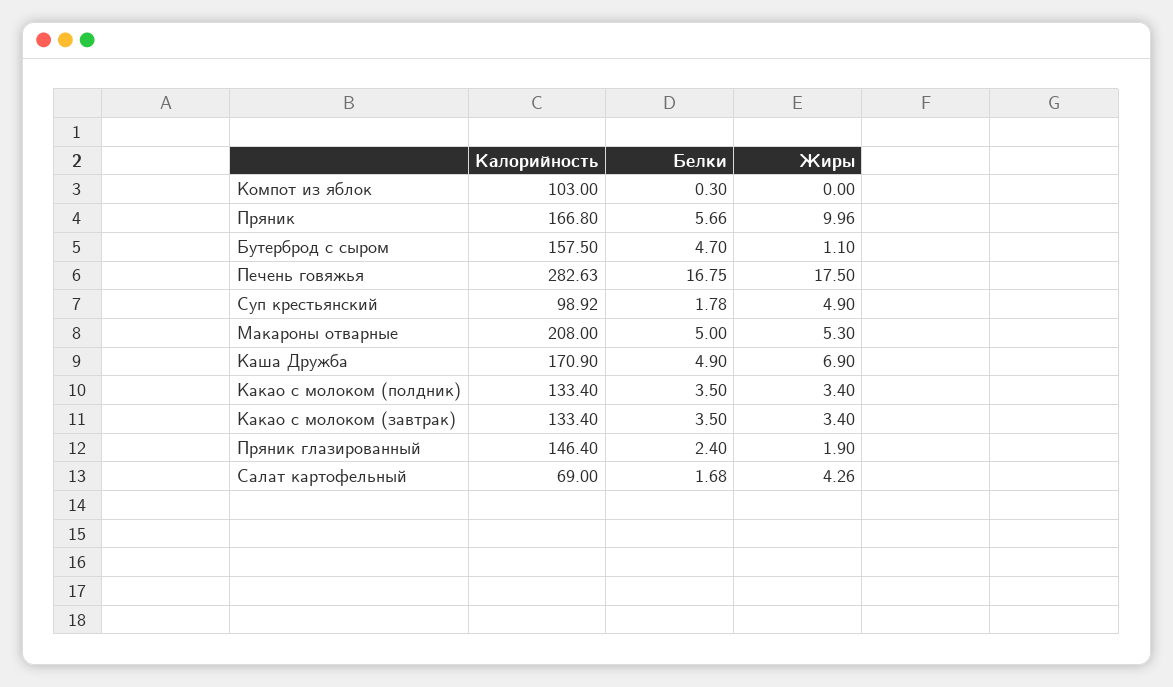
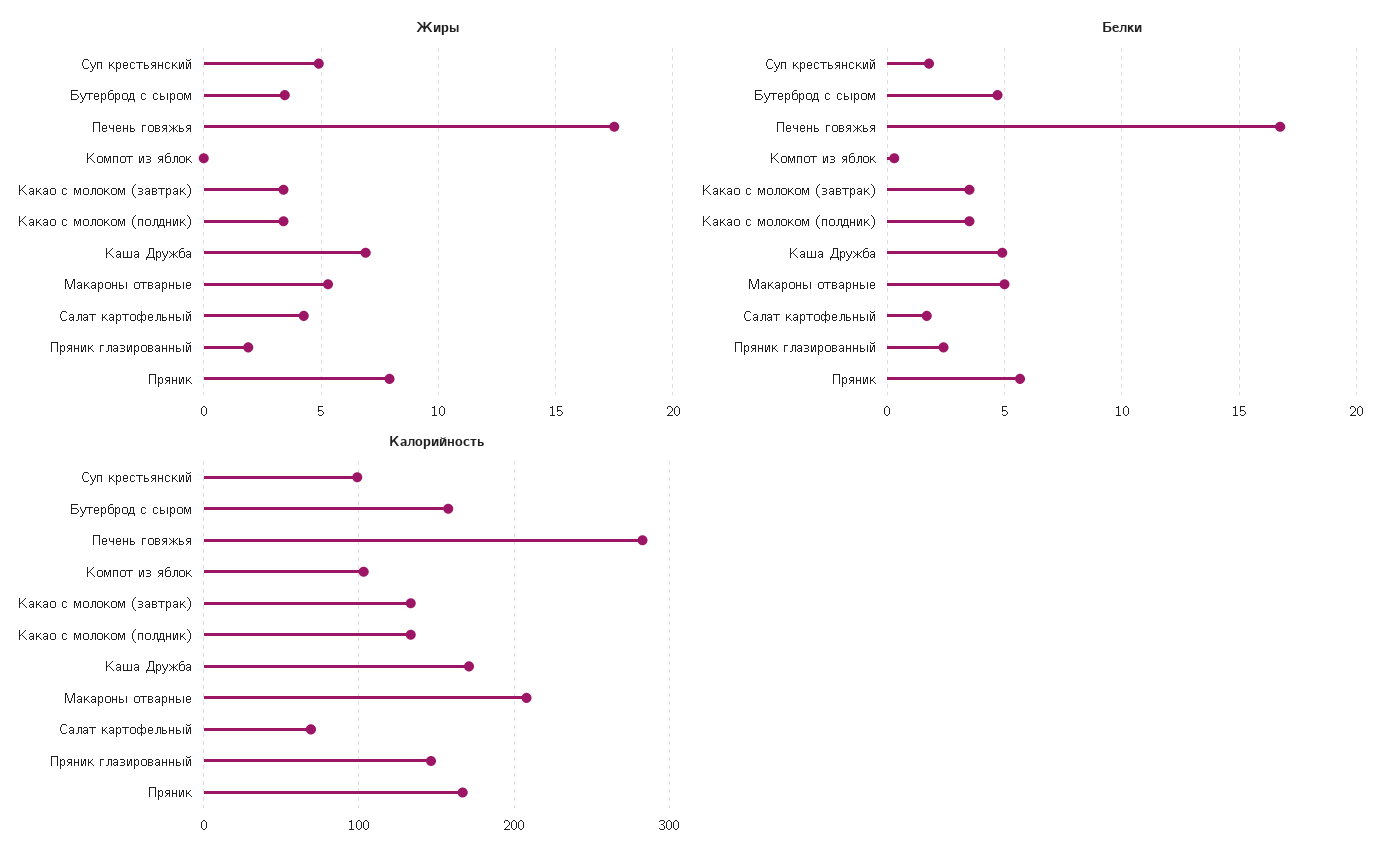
  {
    "Калорийность": {
      "Компот из яблок": 103,
      "Пряник": 166.8,
      "Бутерброд с сыром": 157.5,
      "Печень говяжья": 282.63,
      "Суп крестьянский": 98.92,
      "Макароны отварные": 208,
      "Каша Дружба": 170.9,
      "Какао с молоком (полдник)": 133.4,
      "Какао с молоком (завтрак)": 133.4,
      "Пряник глазированный": 146.4,
      "Салат картофельный": 69
    },
    "Белки": {
      "Компот из яблок": 0.3,
      "Пряник": 5.66,
      "Бутерброд с сыром": 4.7,
      "Печень говяжья": 16.75,
      "Суп крестьянский": 1.78,
      "Макароны отварные": 5,
      "Каша Дружба": 4.9,
      "Какао с молоком (полдник)": 3.5,
      "Какао с молоком (завтрак)": 3.5,
      "Пряник глазированный": 2.4,
      "Салат картофельный": 1.68
    },
    "Жиры": {
      "Компот из яблок": 0,
-     "Пряник": 9.96,
+     "Пряник": 8,
-     "Бутерброд с сыром": 1.1,
+     "Бутерброд с сыром": 3.5,
      "Печень говяжья": 17.5,
      "Суп крестьянский": 4.9,
      "Макароны отварные": 5.3,
      "Каша Дружба": 6.9,
      "Какао с молоком (полдник)": 3.4,
      "Какао с молоком (завтрак)": 3.4,
      "Пряник глазированный": 1.9,
      "Салат картофельный": 4.26
    }
  }

